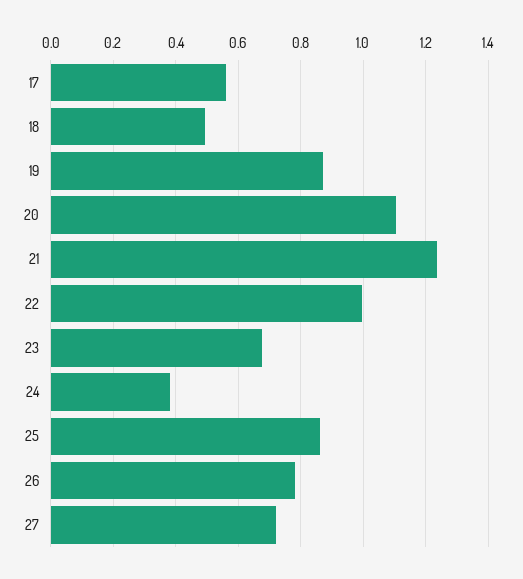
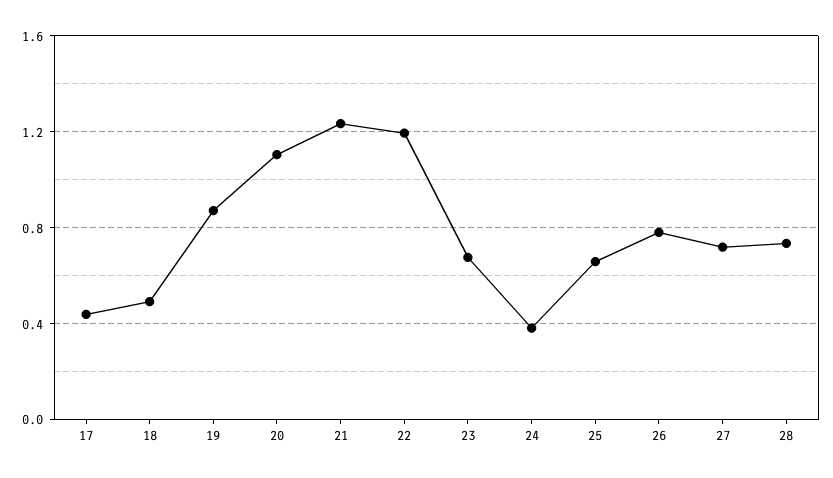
  {
-   "17": 0.56,
+   "17": 0.45,
    "18": 0.5,
    "19": 0.88,
    "20": 1.1,
    "21": 1.24,
-   "22": 1,
+   "22": 1.2,
    "23": 0.68,
    "24": 0.38,
-   "25": 0.86,
+   "25": 0.65,
    "26": 0.78,
-   "27": 0.72
+   "27": 0.72,
+   "28": 0.75
  }

